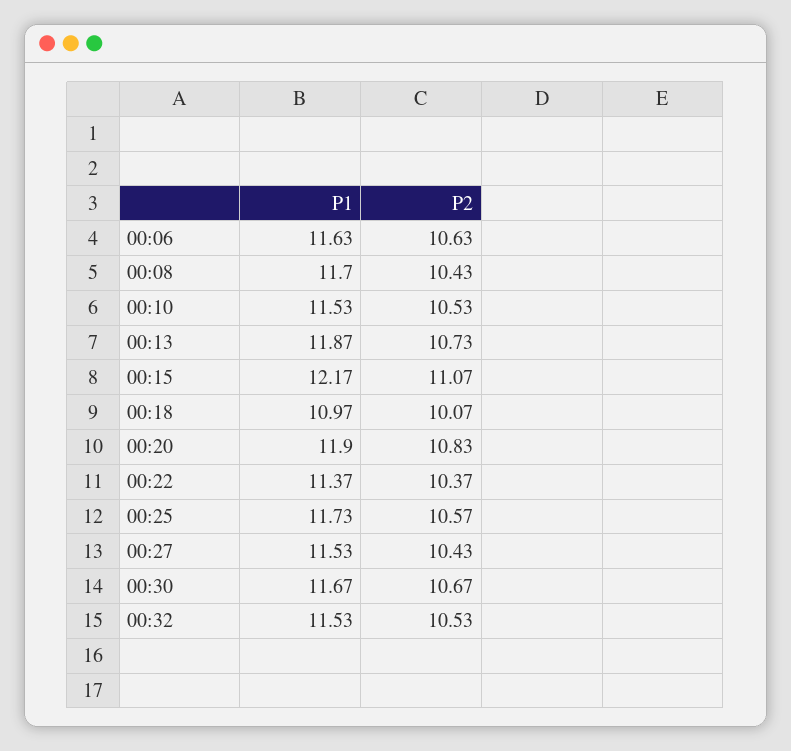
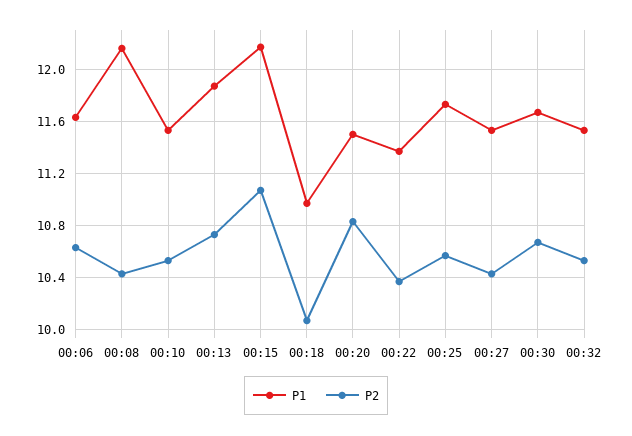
  {
    "P1": {
      "00:06": 11.63,
-     "00:08": 11.7,
+     "00:08": 12.15,
      "00:10": 11.53,
      "00:13": 11.87,
      "00:15": 12.17,
      "00:18": 10.97,
-     "00:20": 11.9,
+     "00:20": 11.5,
      "00:22": 11.37,
      "00:25": 11.73,
      "00:27": 11.53,
      "00:30": 11.67,
      "00:32": 11.53
    },
    "P2": {
      "00:06": 10.63,
      "00:08": 10.43,
      "00:10": 10.53,
      "00:13": 10.73,
      "00:15": 11.07,
      "00:18": 10.07,
      "00:20": 10.83,
      "00:22": 10.37,
      "00:25": 10.57,
      "00:27": 10.43,
      "00:30": 10.67,
      "00:32": 10.53
    }
  }

